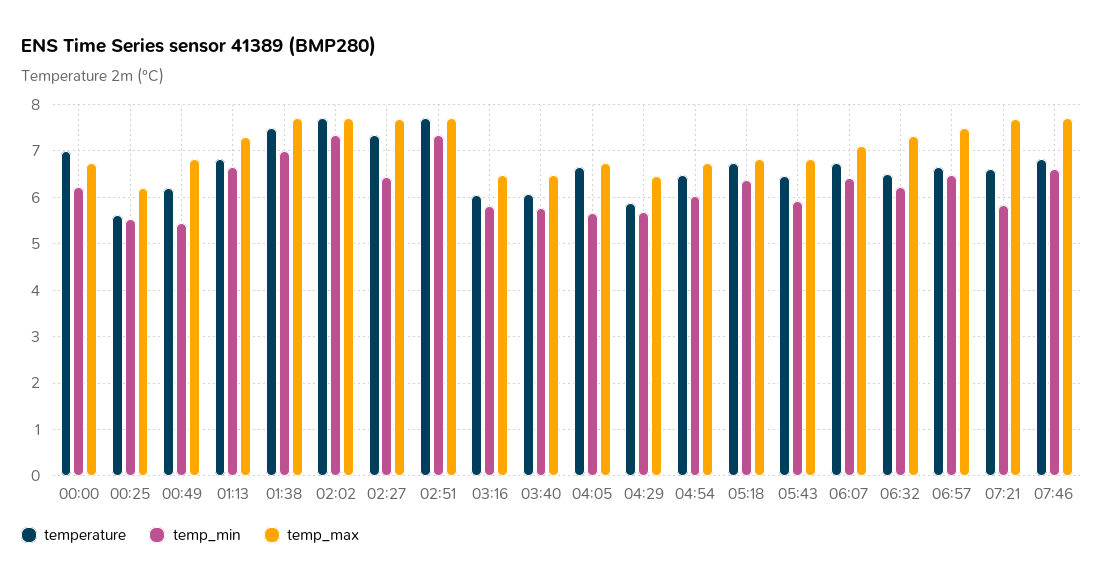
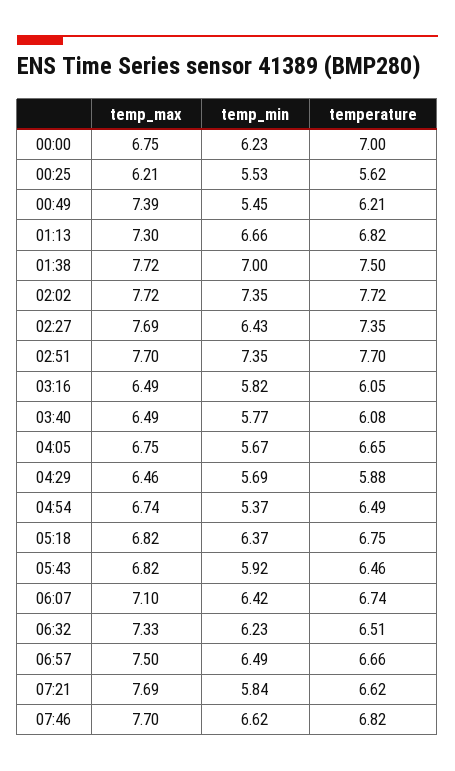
  {
    "temperature": {
      "00:00": 7,
      "00:25": 5.62,
      "00:49": 6.21,
      "01:13": 6.82,
      "01:38": 7.5,
      "02:02": 7.72,
      "02:27": 7.35,
      "02:51": 7.7,
      "03:16": 6.05,
      "03:40": 6.08,
      "04:05": 6.65,
      "04:29": 5.88,
      "04:54": 6.49,
      "05:18": 6.75,
      "05:43": 6.46,
      "06:07": 6.74,
      "06:32": 6.51,
      "06:57": 6.66,
      "07:21": 6.62,
      "07:46": 6.82
    },
    "temp_min": {
      "00:00": 6.23,
      "00:25": 5.53,
      "00:49": 5.45,
      "01:13": 6.66,
      "01:38": 7,
      "02:02": 7.35,
      "02:27": 6.43,
      "02:51": 7.35,
      "03:16": 5.82,
      "03:40": 5.77,
      "04:05": 5.67,
      "04:29": 5.69,
-     "04:54": 6,
+     "04:54": 5.37,
      "05:18": 6.37,
      "05:43": 5.92,
      "06:07": 6.42,
      "06:32": 6.23,
      "06:57": 6.49,
      "07:21": 5.84,
      "07:46": 6.62
    },
    "temp_max": {
      "00:00": 6.75,
      "00:25": 6.21,
-     "00:49": 6.8,
+     "00:49": 7.39,
      "01:13": 7.3,
      "01:38": 7.72,
      "02:02": 7.72,
      "02:27": 7.69,
      "02:51": 7.7,
      "03:16": 6.49,
      "03:40": 6.49,
      "04:05": 6.75,
      "04:29": 6.46,
      "04:54": 6.74,
      "05:18": 6.82,
      "05:43": 6.82,
      "06:07": 7.1,
      "06:32": 7.33,
      "06:57": 7.5,
      "07:21": 7.69,
      "07:46": 7.7
    }
  }

